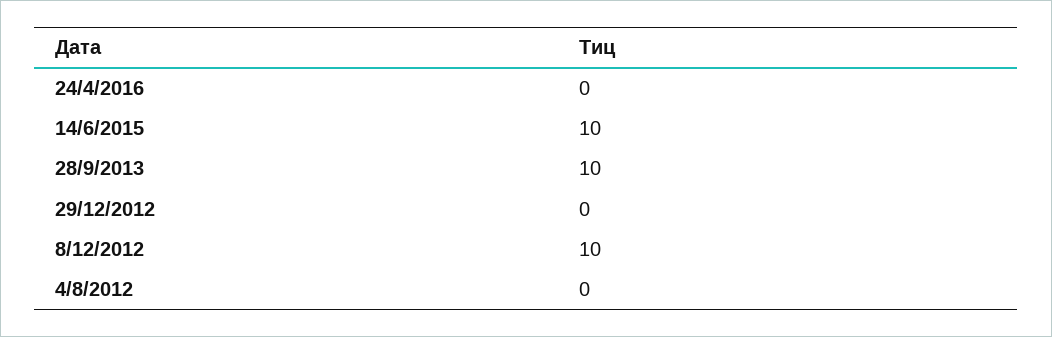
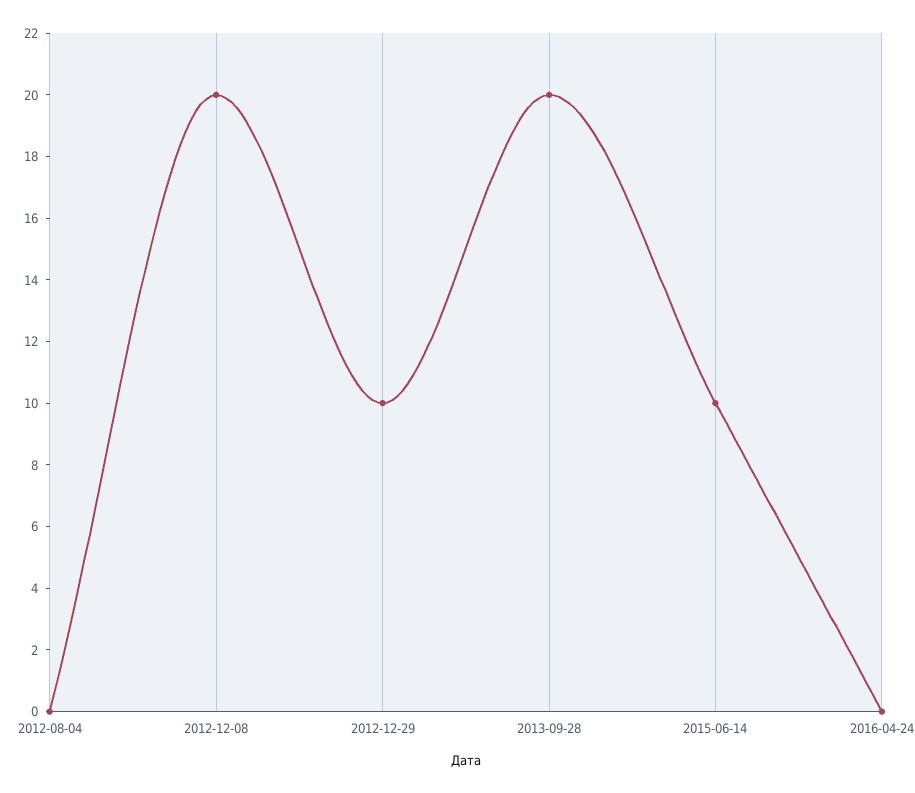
  {
    "24/4/2016": 0,
    "14/6/2015": 10,
-   "28/9/2013": 10,
+   "28/9/2013": 20,
-   "29/12/2012": 0,
+   "29/12/2012": 10,
-   "8/12/2012": 10,
+   "8/12/2012": 20,
    "4/8/2012": 0
  }

